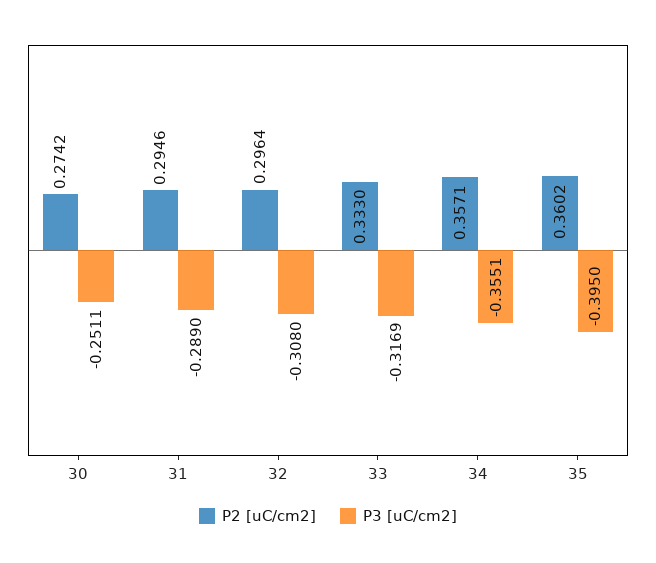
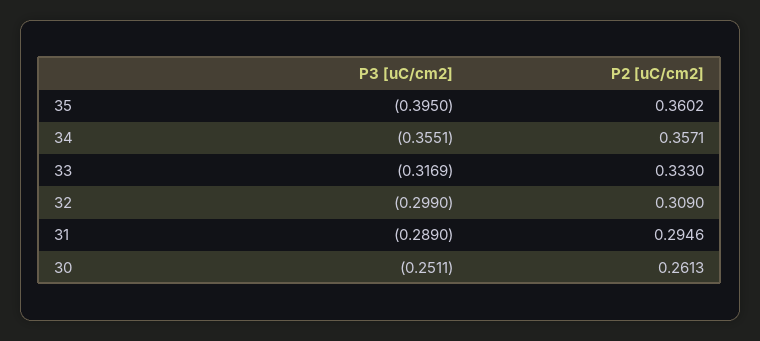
  {
    "P2 [uC/cm2]": {
-     "30": 0.2742,
+     "30": 0.2613,
      "31": 0.2946,
-     "32": 0.2964,
+     "32": 0.309,
      "33": 0.333,
      "34": 0.3571,
      "35": 0.3602
    },
    "P3 [uC/cm2]": {
      "30": -0.2511,
      "31": -0.289,
-     "32": -0.308,
+     "32": -0.299,
      "33": -0.3169,
      "34": -0.3551,
      "35": -0.395
    }
  }

